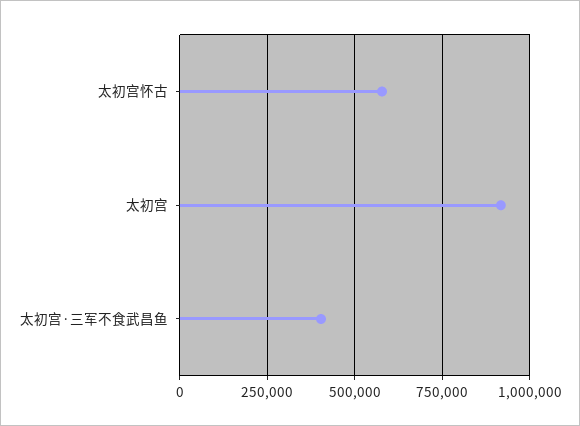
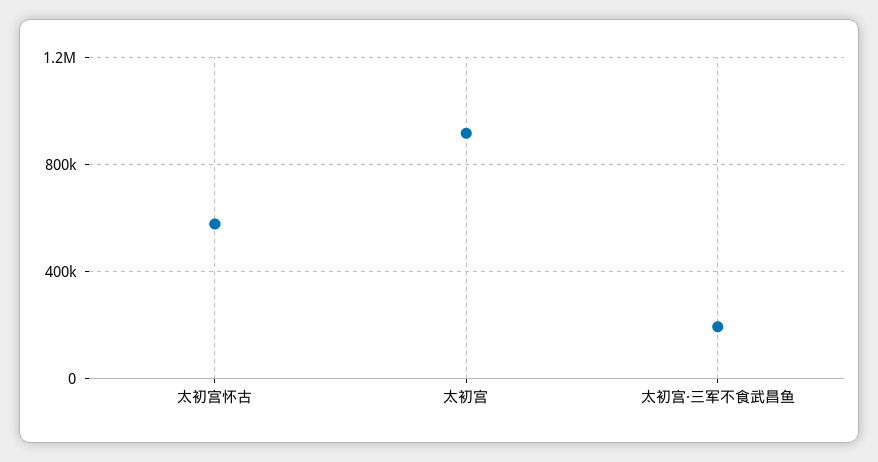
  {
    "太初宫怀古": 575000,
    "太初宫": 925000,
-   "太初宫·三军不食武昌鱼": 400000
+   "太初宫·三军不食武昌鱼": 200000
  }

